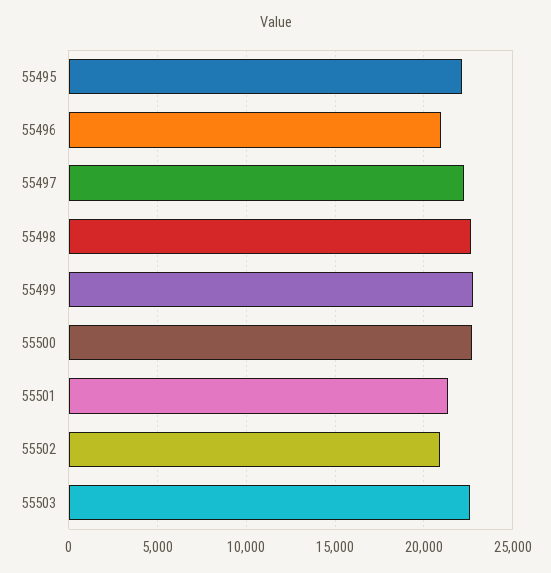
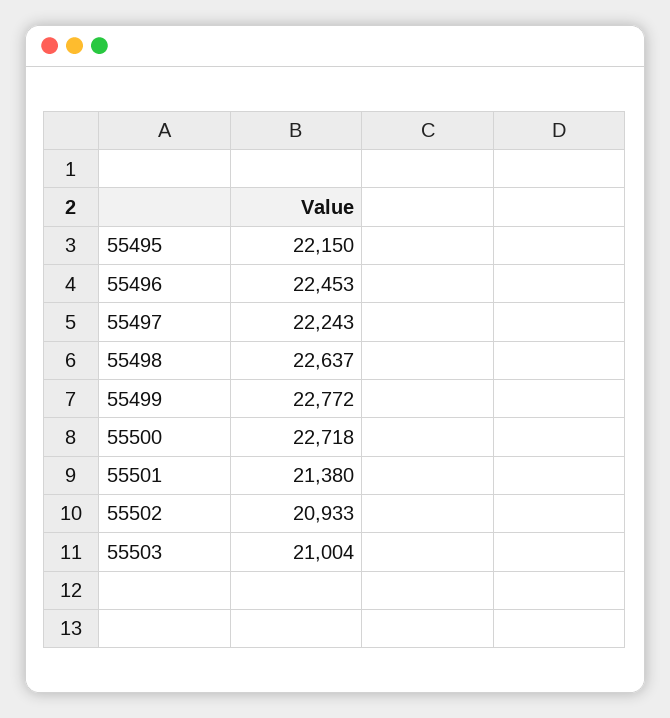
  {
    "55495": 22150,
-   "55496": 21000,
+   "55496": 22453,
    "55497": 22243,
    "55498": 22637,
    "55499": 22772,
    "55500": 22718,
    "55501": 21380,
    "55502": 20933,
-   "55503": 22500
+   "55503": 21004
  }

